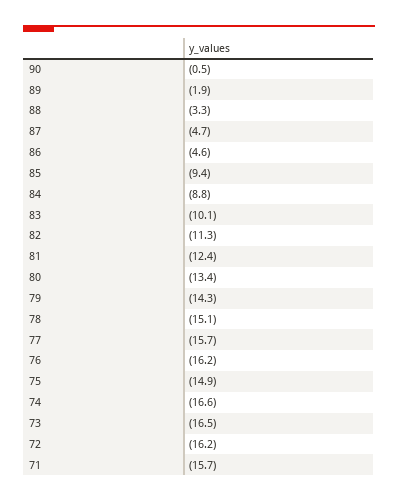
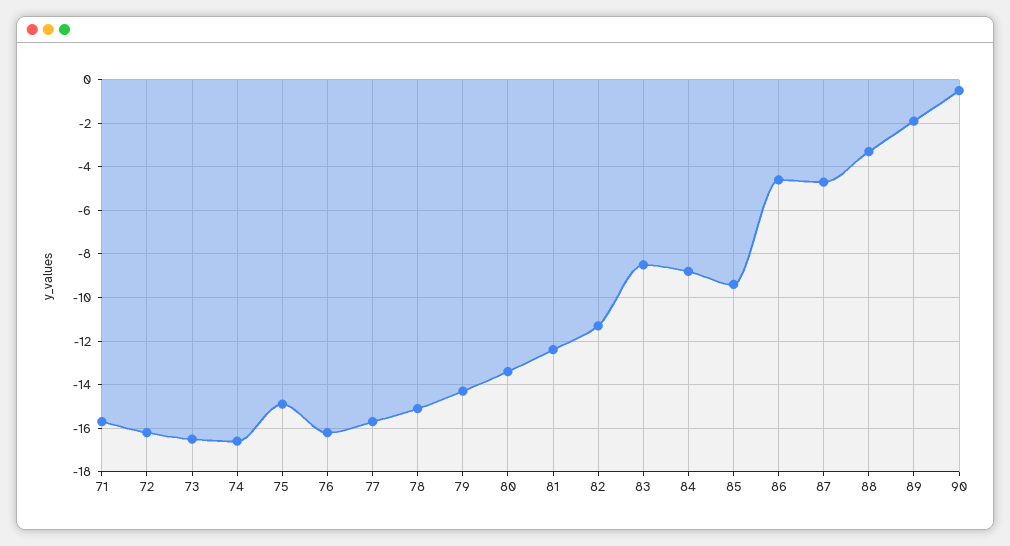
  {
    "90": -0.5,
    "89": -1.9,
    "88": -3.3,
    "87": -4.7,
    "86": -4.6,
    "85": -9.4,
    "84": -8.8,
-   "83": -10.1,
+   "83": -8.5,
    "82": -11.3,
    "81": -12.4,
    "80": -13.4,
    "79": -14.3,
    "78": -15.1,
    "77": -15.7,
    "76": -16.2,
    "75": -14.9,
    "74": -16.6,
    "73": -16.5,
    "72": -16.2,
    "71": -15.7
  }

